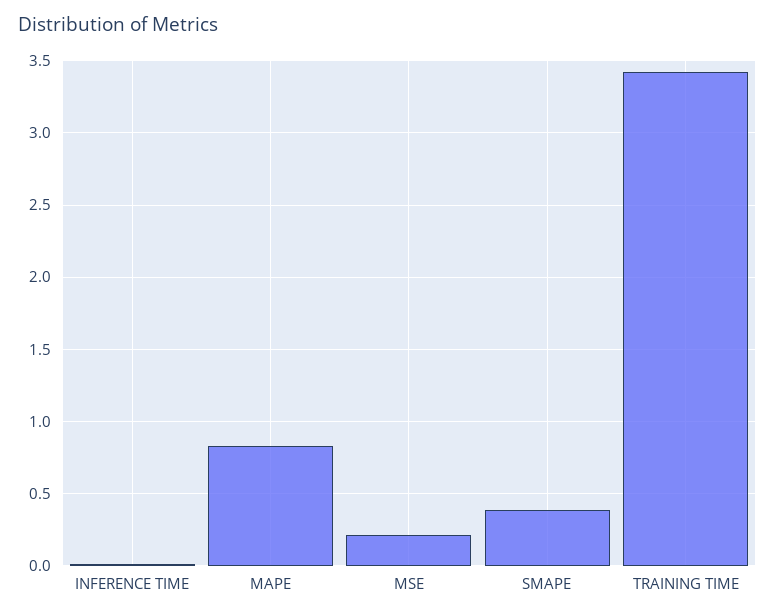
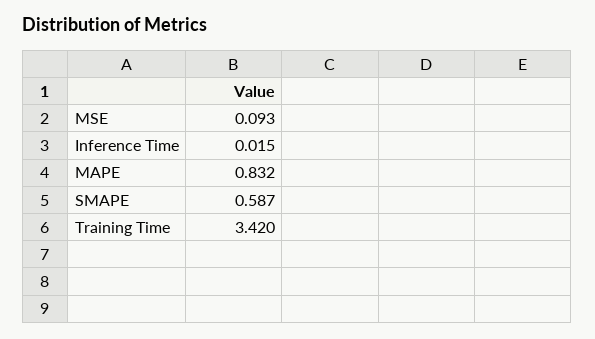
  {
    "INFERENCE TIME": 0.015,
    "MAPE": 0.832,
-   "MSE": 0.2,
+   "MSE": 0.093,
-   "SMAPE": 0.4,
+   "SMAPE": 0.587,
    "TRAINING TIME": 3.42
  }

